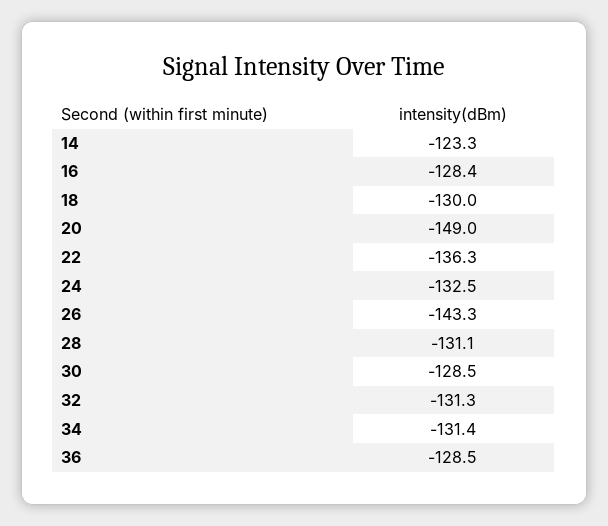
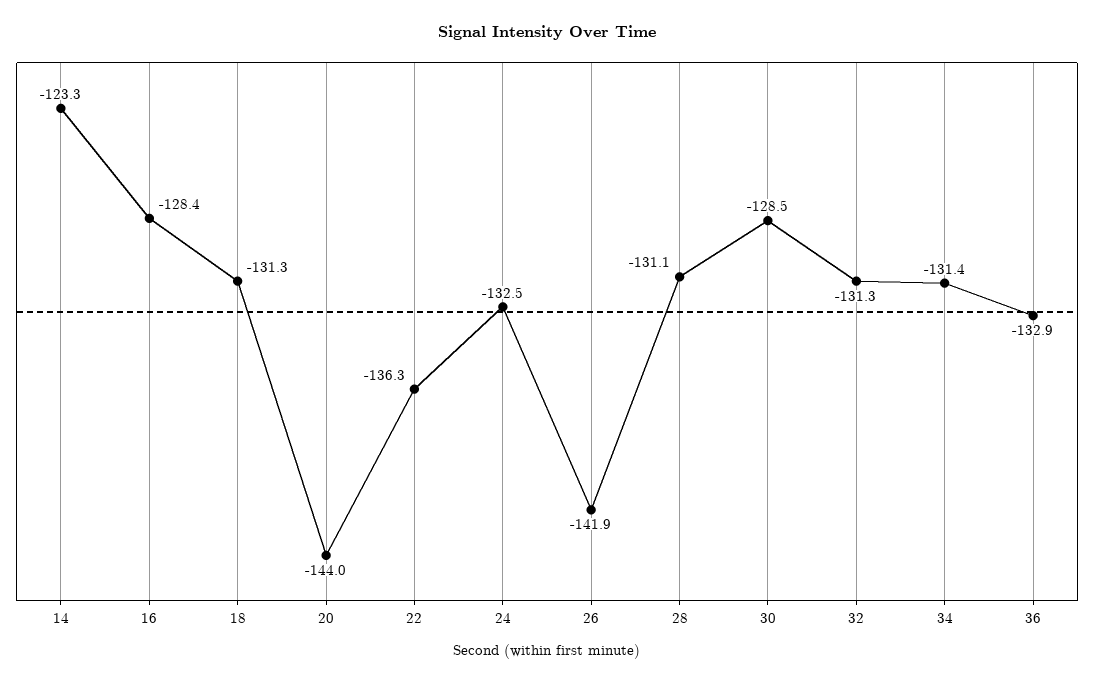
  {
    "14": -123.3,
    "16": -128.4,
-   "18": -130,
+   "18": -131.3,
-   "20": -149,
+   "20": -144,
    "22": -136.3,
    "24": -132.5,
-   "26": -143.3,
+   "26": -141.9,
    "28": -131.1,
    "30": -128.5,
    "32": -131.3,
    "34": -131.4,
-   "36": -128.5
+   "36": -132.9
  }

